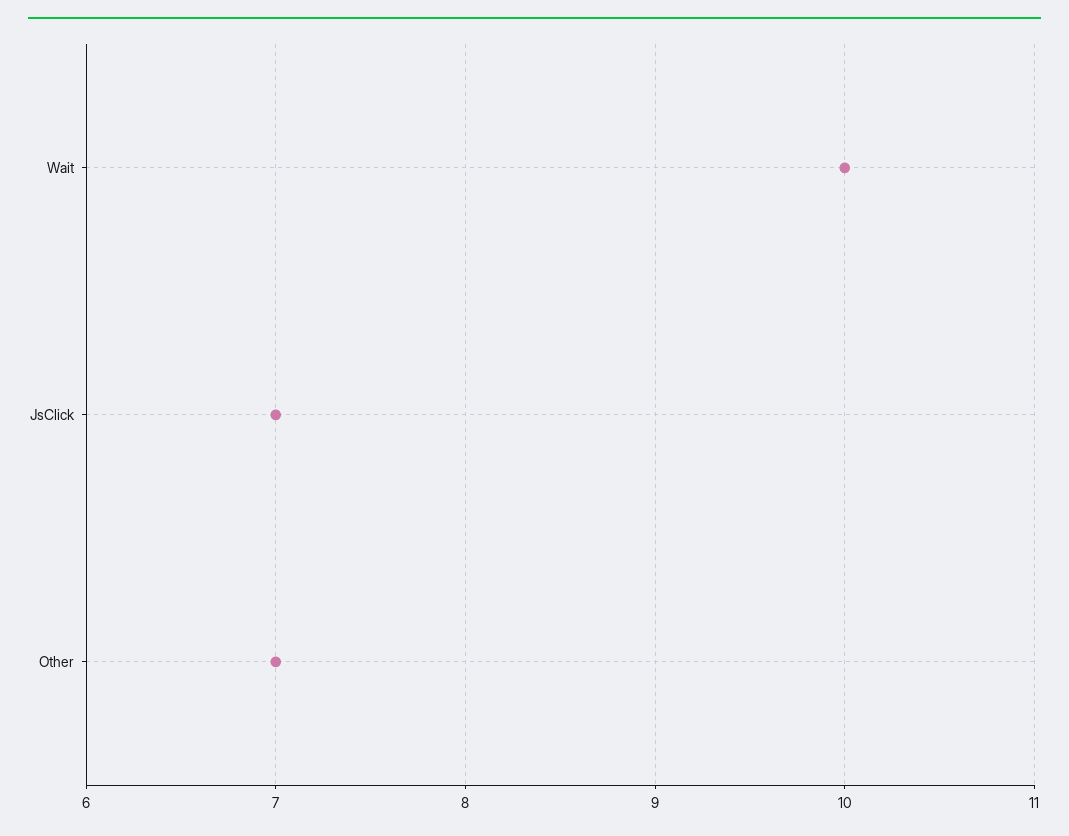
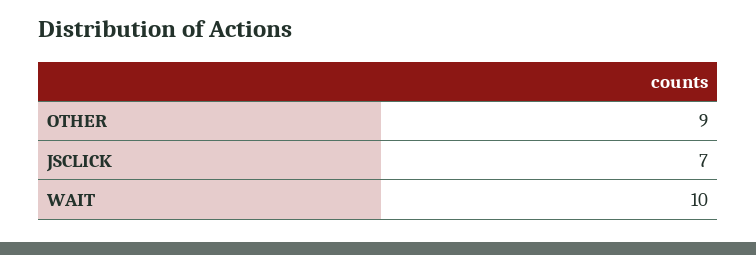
  {
    "Wait": 10,
    "JsClick": 7,
-   "Other": 7
+   "Other": 9
  }

